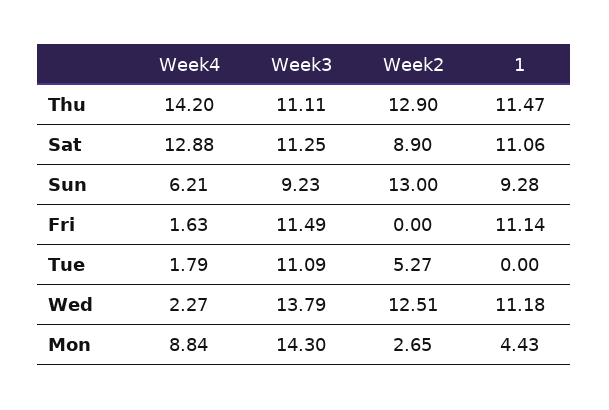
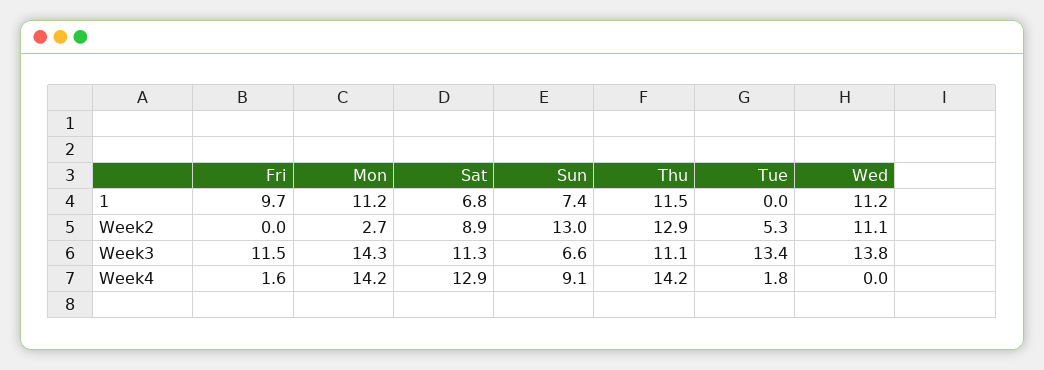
  {
    "Week4": {
      "Thu": 14.2,
      "Sat": 12.88,
-     "Sun": 6.21,
+     "Sun": 9.1,
      "Fri": 1.63,
      "Tue": 1.79,
-     "Wed": 2.27,
+     "Wed": 0,
-     "Mon": 8.84
+     "Mon": 14.2
    },
    "Week3": {
      "Thu": 11.11,
      "Sat": 11.25,
-     "Sun": 9.23,
+     "Sun": 6.6,
      "Fri": 11.49,
-     "Tue": 11.09,
+     "Tue": 13.4,
      "Wed": 13.79,
      "Mon": 14.3
    },
    "Week2": {
      "Thu": 12.9,
      "Sat": 8.9,
      "Sun": 13,
      "Fri": 0,
      "Tue": 5.27,
-     "Wed": 12.51,
+     "Wed": 11.1,
      "Mon": 2.65
    },
    "1": {
      "Thu": 11.47,
-     "Sat": 11.06,
+     "Sat": 6.8,
-     "Sun": 9.28,
+     "Sun": 7.4,
-     "Fri": 11.14,
+     "Fri": 9.7,
      "Tue": 0,
      "Wed": 11.18,
-     "Mon": 4.43
+     "Mon": 11.2
    }
  }

